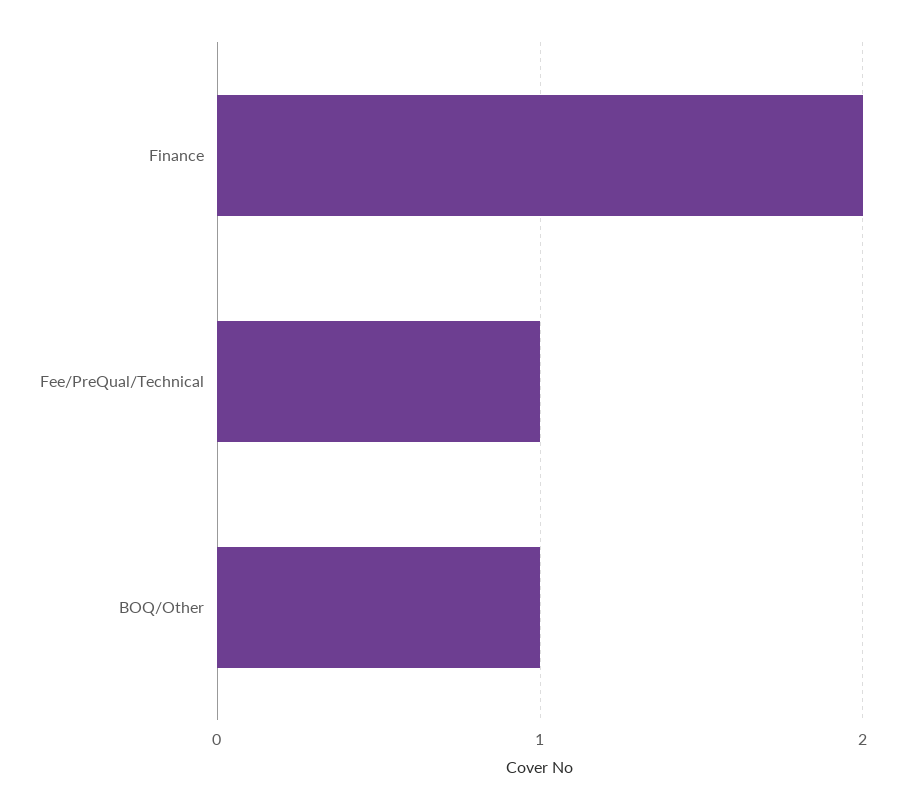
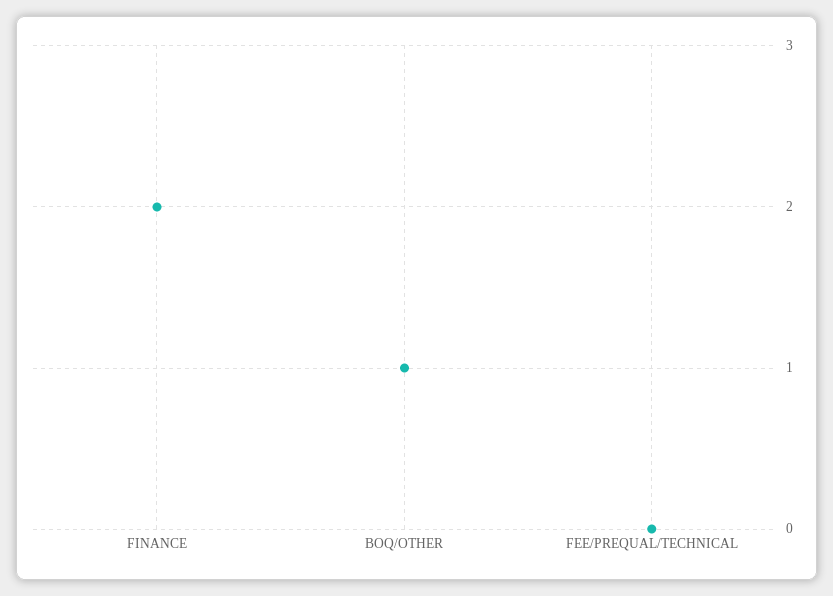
  {
    "Finance": 2,
-   "Fee/PreQual/Technical": 1,
+   "Fee/PreQual/Technical": 0,
    "BOQ/Other": 1
  }

